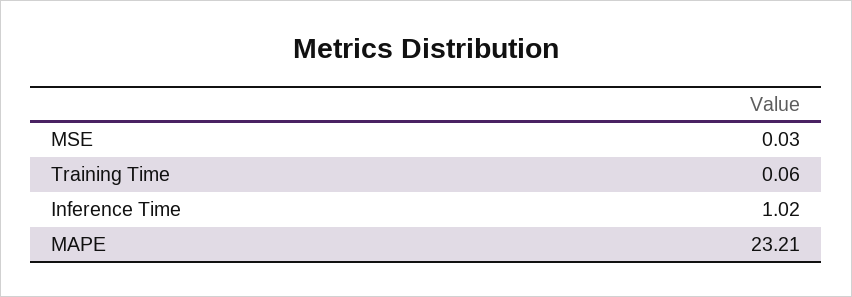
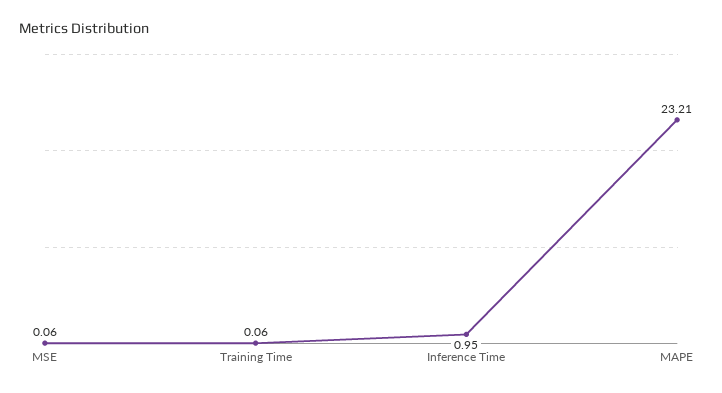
  {
-   "MSE": 0.03,
+   "MSE": 0.06,
    "Training Time": 0.06,
-   "Inference Time": 1.02,
+   "Inference Time": 0.95,
    "MAPE": 23.21
  }

